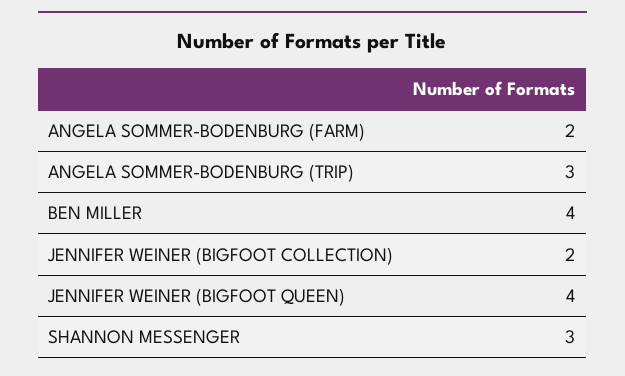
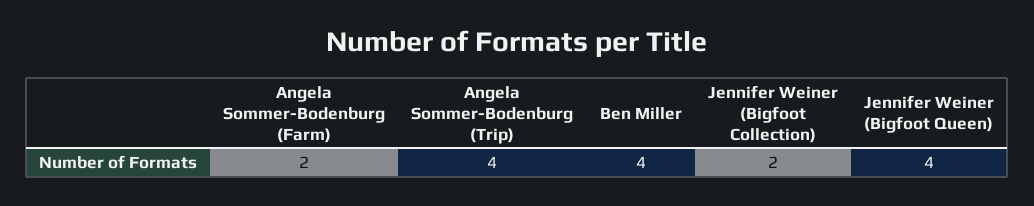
  {
    "ANGELA SOMMER-BODENBURG (FARM)": 2,
-   "ANGELA SOMMER-BODENBURG (TRIP)": 3,
+   "ANGELA SOMMER-BODENBURG (TRIP)": 4,
    "BEN MILLER": 4,
    "JENNIFER WEINER (BIGFOOT COLLECTION)": 2,
-   "JENNIFER WEINER (BIGFOOT QUEEN)": 4,
+   "JENNIFER WEINER (BIGFOOT QUEEN)": 4
-   "SHANNON MESSENGER": 3
  }

